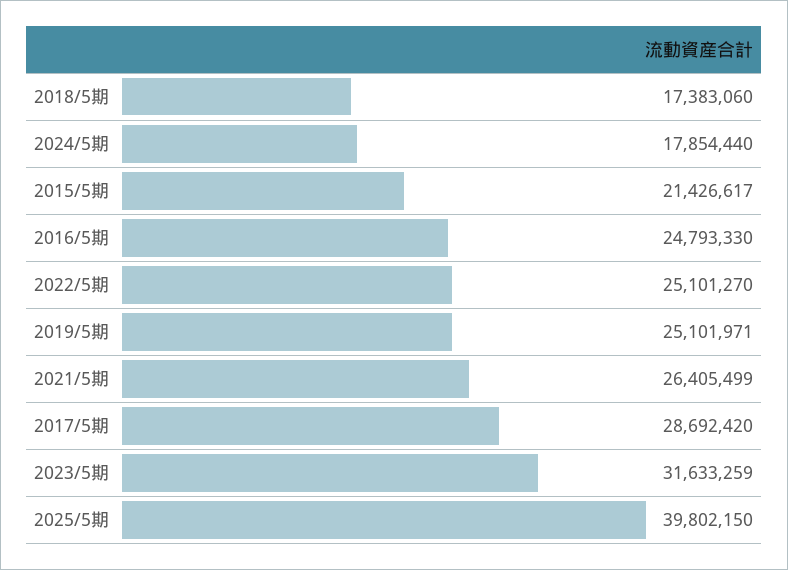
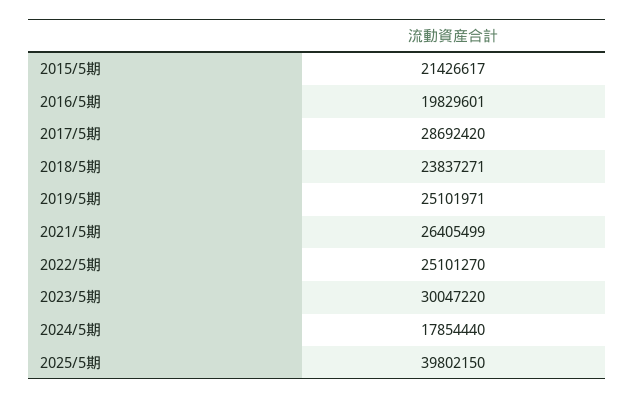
  {
-   "2018/5期": 17383060,
+   "2018/5期": 23837271,
    "2024/5期": 17854440,
    "2015/5期": 21426617,
-   "2016/5期": 24793330,
+   "2016/5期": 19829601,
    "2022/5期": 25101270,
    "2019/5期": 25101971,
    "2021/5期": 26405499,
    "2017/5期": 28692420,
-   "2023/5期": 31633259,
+   "2023/5期": 30047220,
    "2025/5期": 39802150
  }

